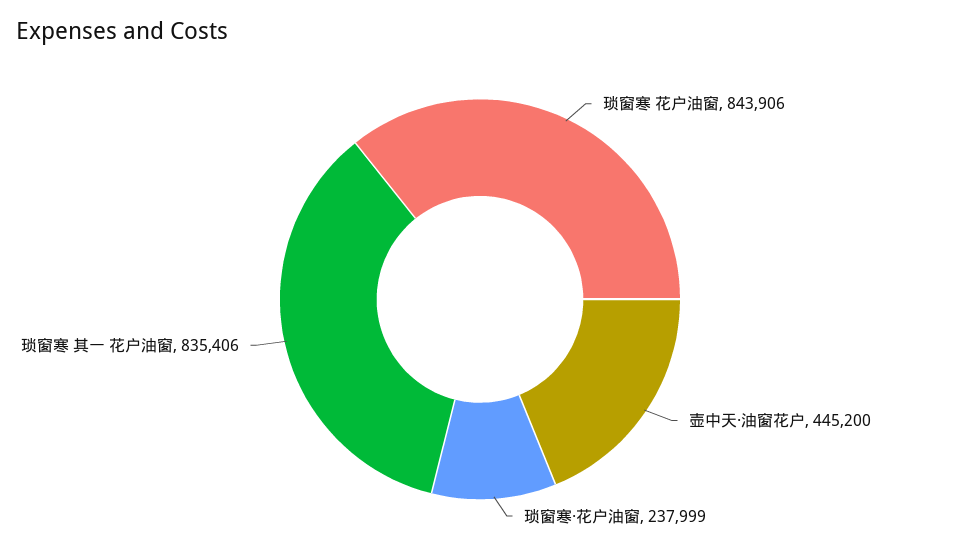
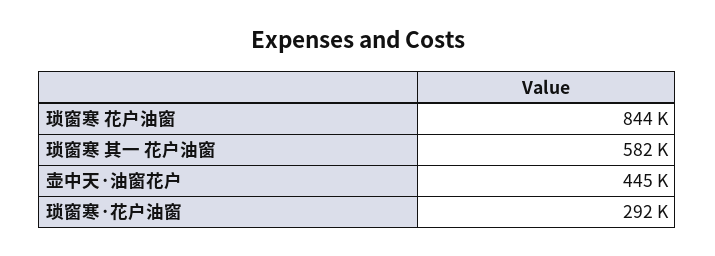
  {
    "琐窗寒 花户油窗": 843906,
    "壶中天·油窗花户": 445200,
-   "琐窗寒·花户油窗": 237999,
+   "琐窗寒·花户油窗": 292000,
-   "琐窗寒 其一 花户油窗": 835406
+   "琐窗寒 其一 花户油窗": 582000
  }

